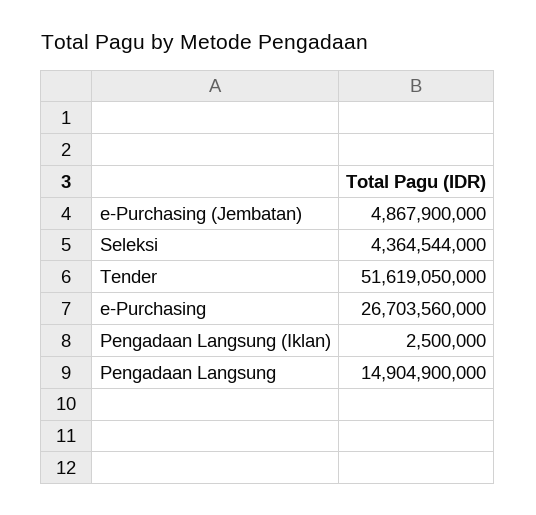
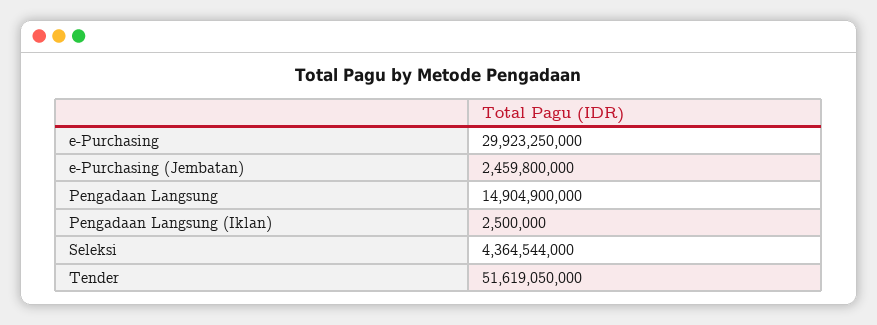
  {
-   "e-Purchasing (Jembatan)": 4867900000,
+   "e-Purchasing (Jembatan)": 2459800000,
    "Seleksi": 4364544000,
    "Tender": 51619050000,
-   "e-Purchasing": 26703560000,
+   "e-Purchasing": 29923250000,
    "Pengadaan Langsung (Iklan)": 2500000,
    "Pengadaan Langsung": 14904900000
  }

